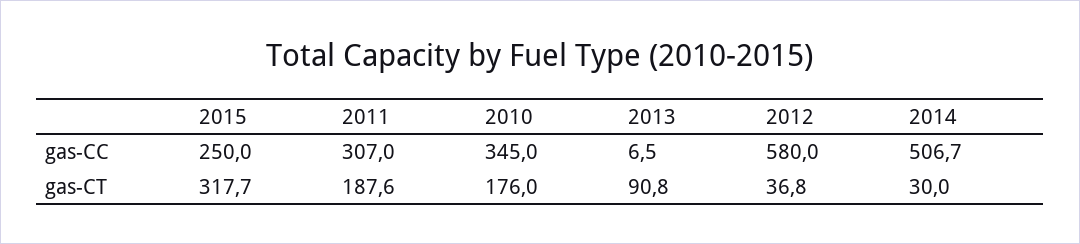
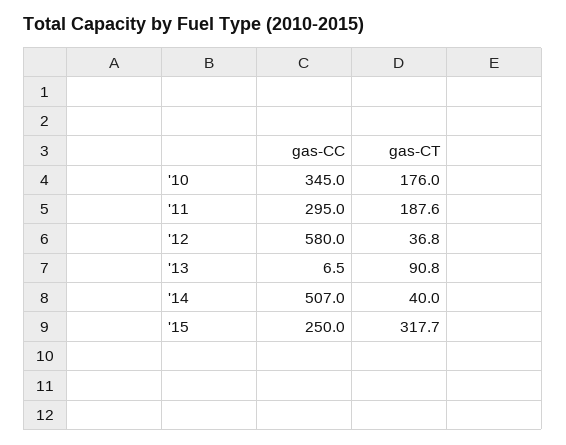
  {
    "2015": {
      "gas-CC": 250,
      "gas-CT": 317.7
    },
    "2011": {
-     "gas-CC": 307,
+     "gas-CC": 295,
      "gas-CT": 187.6
    },
    "2010": {
      "gas-CC": 345,
      "gas-CT": 176
    },
    "2013": {
      "gas-CC": 6.5,
      "gas-CT": 90.8
    },
    "2012": {
      "gas-CC": 580,
      "gas-CT": 36.8
    },
    "2014": {
-     "gas-CC": 506.7,
+     "gas-CC": 507,
-     "gas-CT": 30
+     "gas-CT": 40
    }
  }

